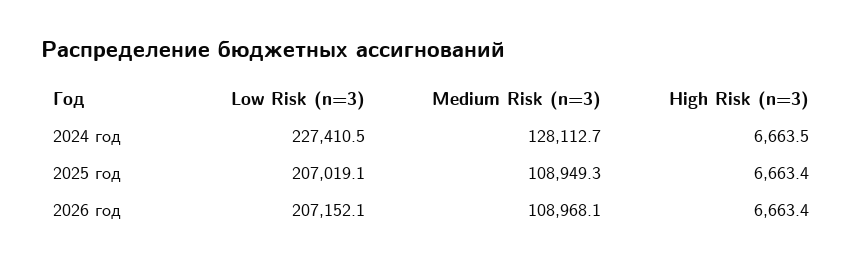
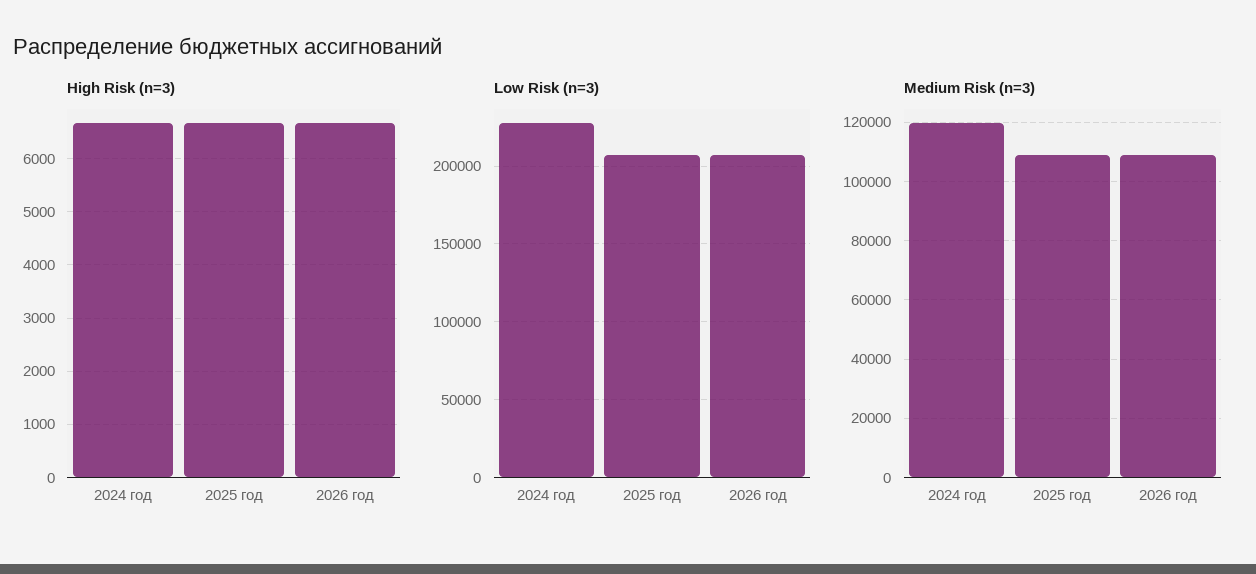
  {
    "Low Risk (n=3)": {
      "2024 год": 227410.5,
      "2025 год": 207019.1,
      "2026 год": 207152.1
    },
    "Medium Risk (n=3)": {
-     "2024 год": 128112.7,
+     "2024 год": 120000,
      "2025 год": 108949.3,
      "2026 год": 108968.1
    },
    "High Risk (n=3)": {
      "2024 год": 6663.5,
      "2025 год": 6663.4,
      "2026 год": 6663.4
    }
  }

